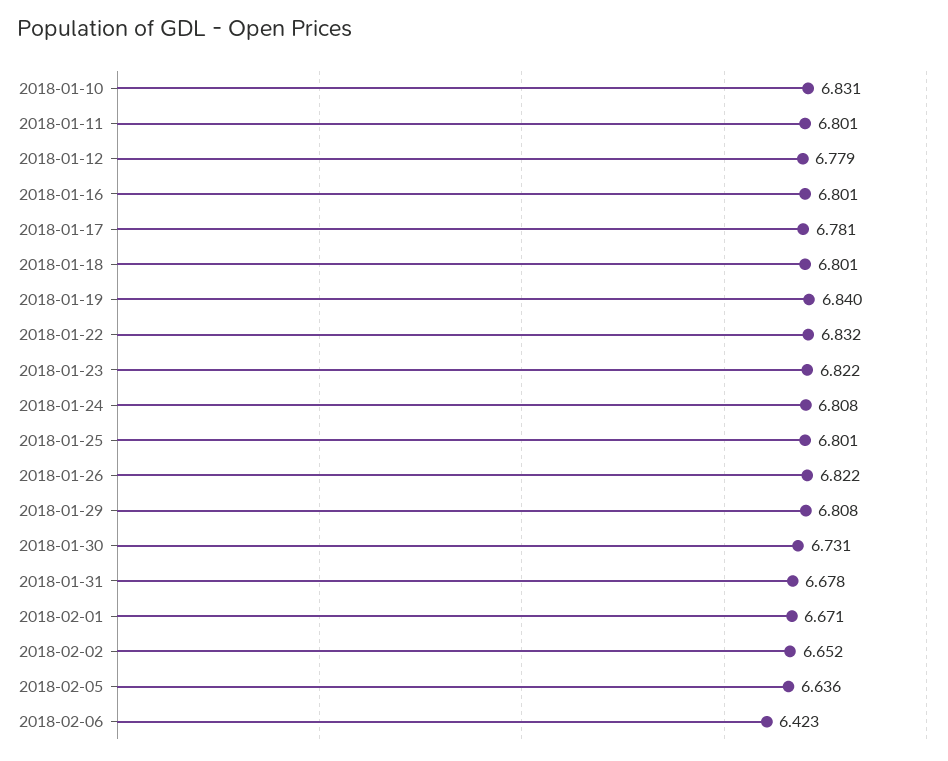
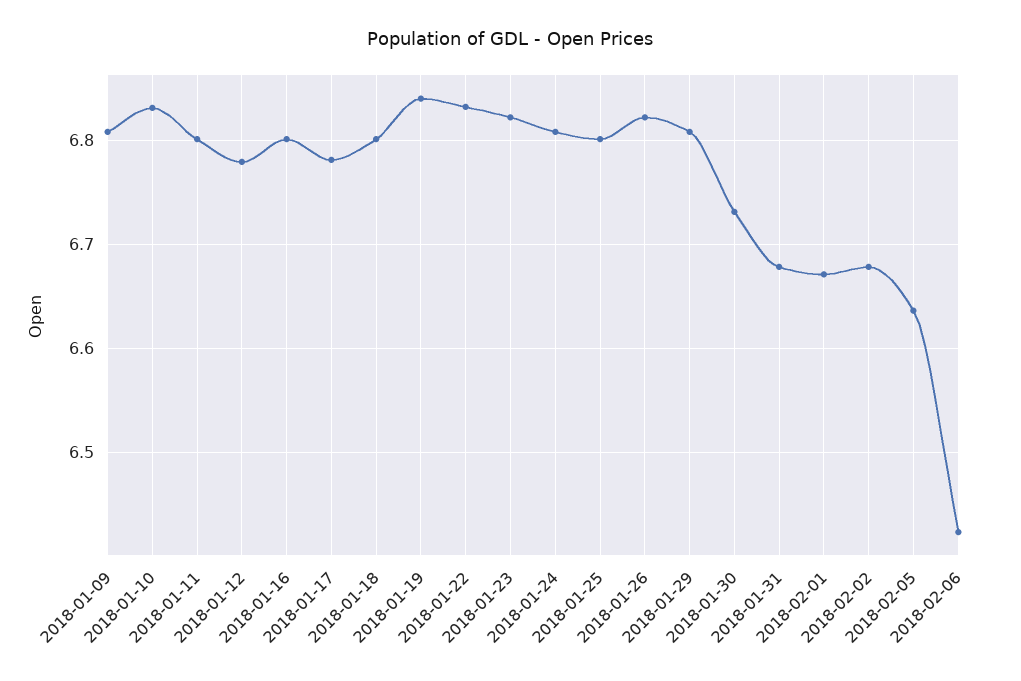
  {
    "2018-01-10": 6.831,
    "2018-01-11": 6.801,
    "2018-01-12": 6.779,
    "2018-01-16": 6.801,
    "2018-01-17": 6.781,
    "2018-01-18": 6.801,
    "2018-01-19": 6.84,
    "2018-01-22": 6.832,
    "2018-01-23": 6.822,
    "2018-01-24": 6.808,
    "2018-01-25": 6.801,
    "2018-01-26": 6.822,
    "2018-01-29": 6.808,
    "2018-01-30": 6.731,
    "2018-01-31": 6.678,
    "2018-02-01": 6.671,
-   "2018-02-02": 6.652,
+   "2018-02-02": 6.68,
    "2018-02-05": 6.636,
-   "2018-02-06": 6.423
+   "2018-02-06": 6.423,
+   "2018-01-09": 6.81
  }

